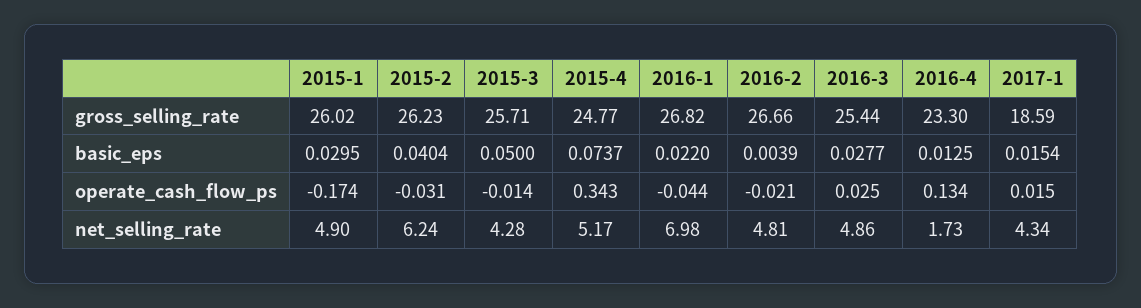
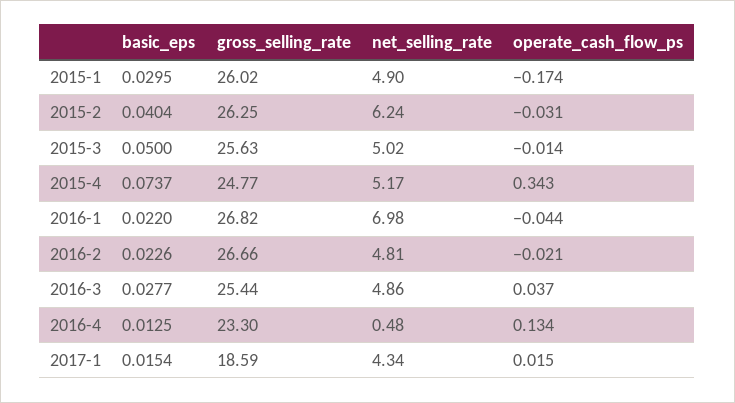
  {
    "2015-1": {
      "gross_selling_rate": 26.02,
      "basic_eps": 0.0295,
      "operate_cash_flow_ps": -0.174,
      "net_selling_rate": 4.9
    },
    "2015-2": {
-     "gross_selling_rate": 26.23,
+     "gross_selling_rate": 26.25,
      "basic_eps": 0.0404,
      "operate_cash_flow_ps": -0.031,
      "net_selling_rate": 6.24
    },
    "2015-3": {
-     "gross_selling_rate": 25.71,
+     "gross_selling_rate": 25.63,
      "basic_eps": 0.05,
      "operate_cash_flow_ps": -0.014,
-     "net_selling_rate": 4.28
+     "net_selling_rate": 5.02
    },
    "2015-4": {
      "gross_selling_rate": 24.77,
      "basic_eps": 0.0737,
      "operate_cash_flow_ps": 0.343,
      "net_selling_rate": 5.17
    },
    "2016-1": {
      "gross_selling_rate": 26.82,
      "basic_eps": 0.022,
      "operate_cash_flow_ps": -0.044,
      "net_selling_rate": 6.98
    },
    "2016-2": {
      "gross_selling_rate": 26.66,
-     "basic_eps": 0.0039,
+     "basic_eps": 0.0226,
      "operate_cash_flow_ps": -0.021,
      "net_selling_rate": 4.81
    },
    "2016-3": {
      "gross_selling_rate": 25.44,
      "basic_eps": 0.0277,
-     "operate_cash_flow_ps": 0.025,
+     "operate_cash_flow_ps": 0.037,
      "net_selling_rate": 4.86
    },
    "2016-4": {
      "gross_selling_rate": 23.3,
      "basic_eps": 0.0125,
      "operate_cash_flow_ps": 0.134,
-     "net_selling_rate": 1.73
+     "net_selling_rate": 0.48
    },
    "2017-1": {
      "gross_selling_rate": 18.59,
      "basic_eps": 0.0154,
      "operate_cash_flow_ps": 0.015,
      "net_selling_rate": 4.34
    }
  }

